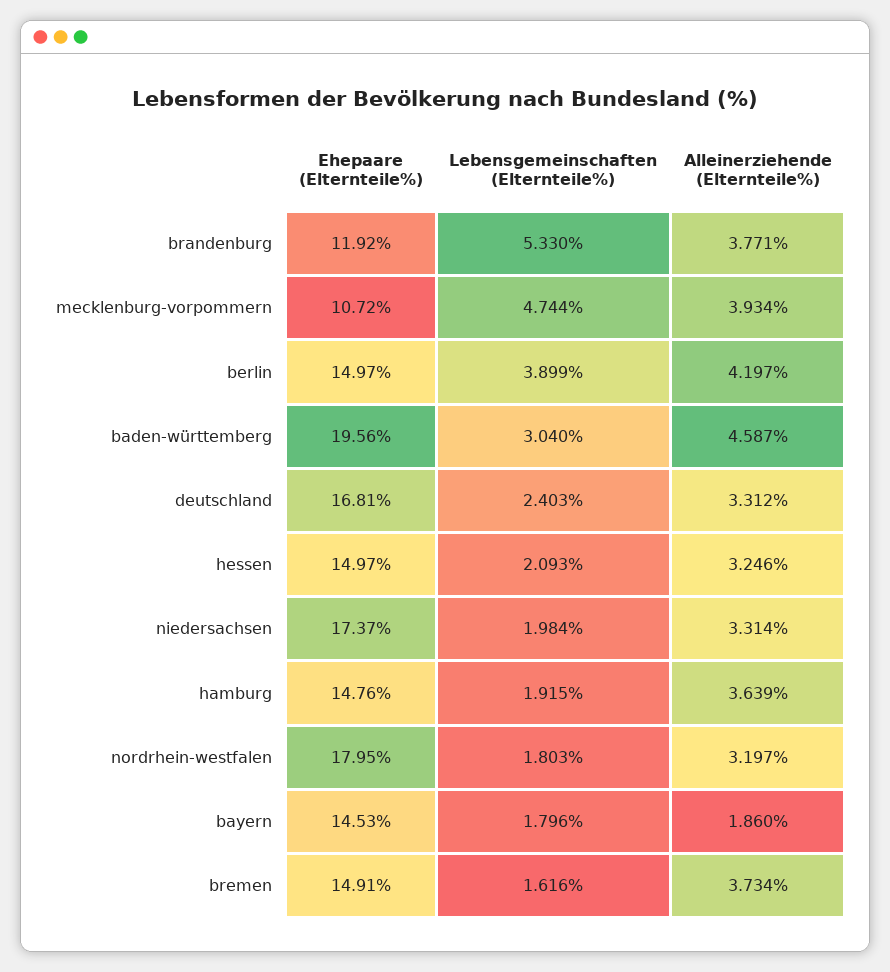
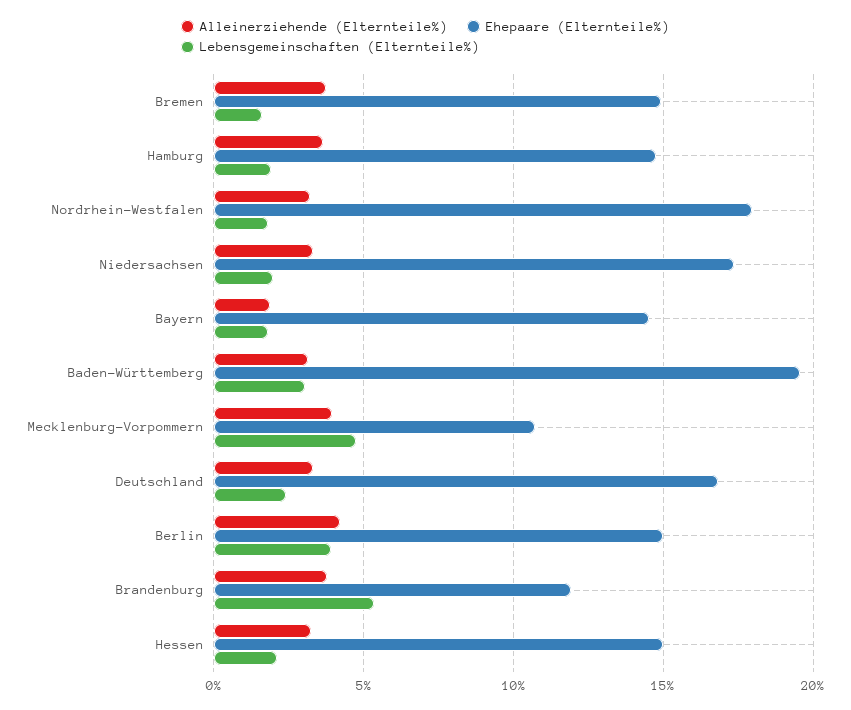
  {
    "Ehepaare (Elternteile%)": {
      "brandenburg": 11.92,
      "mecklenburg-vorpommern": 10.72,
      "berlin": 14.97,
      "baden-württemberg": 19.56,
      "deutschland": 16.81,
      "hessen": 14.97,
      "niedersachsen": 17.37,
      "hamburg": 14.76,
      "nordrhein-westfalen": 17.95,
      "bayern": 14.53,
      "bremen": 14.91
    },
    "Lebensgemeinschaften (Elternteile%)": {
      "brandenburg": 5.33,
      "mecklenburg-vorpommern": 4.744,
      "berlin": 3.899,
      "baden-württemberg": 3.04,
      "deutschland": 2.403,
      "hessen": 2.093,
      "niedersachsen": 1.984,
      "hamburg": 1.915,
      "nordrhein-westfalen": 1.803,
      "bayern": 1.796,
      "bremen": 1.616
    },
    "Alleinerziehende (Elternteile%)": {
      "brandenburg": 3.771,
      "mecklenburg-vorpommern": 3.934,
      "berlin": 4.197,
-     "baden-württemberg": 4.587,
+     "baden-württemberg": 3,
      "deutschland": 3.312,
      "hessen": 3.246,
      "niedersachsen": 3.314,
      "hamburg": 3.639,
      "nordrhein-westfalen": 3.197,
      "bayern": 1.86,
      "bremen": 3.734
    }
  }

